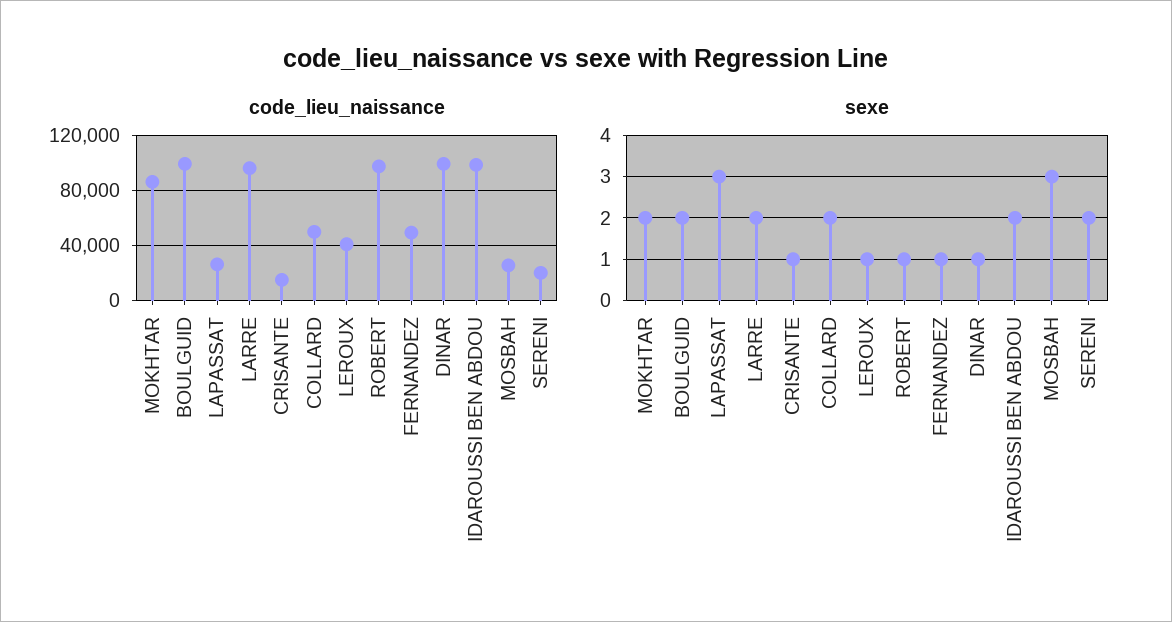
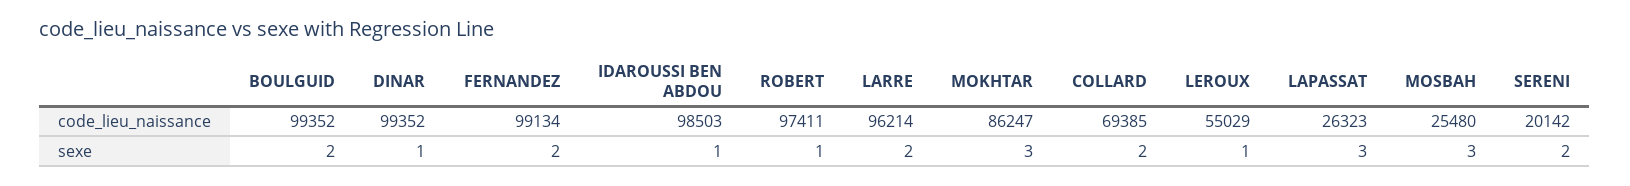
  {
    "code_lieu_naissance": {
      "MOKHTAR": 86247,
      "BOULGUID": 99352,
      "LAPASSAT": 26323,
      "LARRE": 96214,
-     "CRISANTE": 15000,
-     "COLLARD": 50000,
+     "COLLARD": 69385,
-     "LEROUX": 40000,
+     "LEROUX": 55029,
      "ROBERT": 97411,
-     "FERNANDEZ": 50000,
+     "FERNANDEZ": 99134,
      "DINAR": 99352,
      "IDAROUSSI BEN ABDOU": 98503,
      "MOSBAH": 25480,
      "SERENI": 20142
    },
    "sexe": {
-     "MOKHTAR": 2,
+     "MOKHTAR": 3,
      "BOULGUID": 2,
      "LAPASSAT": 3,
      "LARRE": 2,
-     "CRISANTE": 1,
      "COLLARD": 2,
      "LEROUX": 1,
      "ROBERT": 1,
-     "FERNANDEZ": 1,
+     "FERNANDEZ": 2,
      "DINAR": 1,
-     "IDAROUSSI BEN ABDOU": 2,
+     "IDAROUSSI BEN ABDOU": 1,
      "MOSBAH": 3,
      "SERENI": 2
    }
  }

